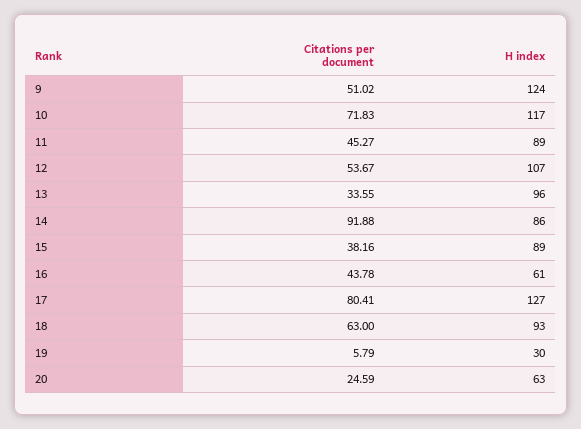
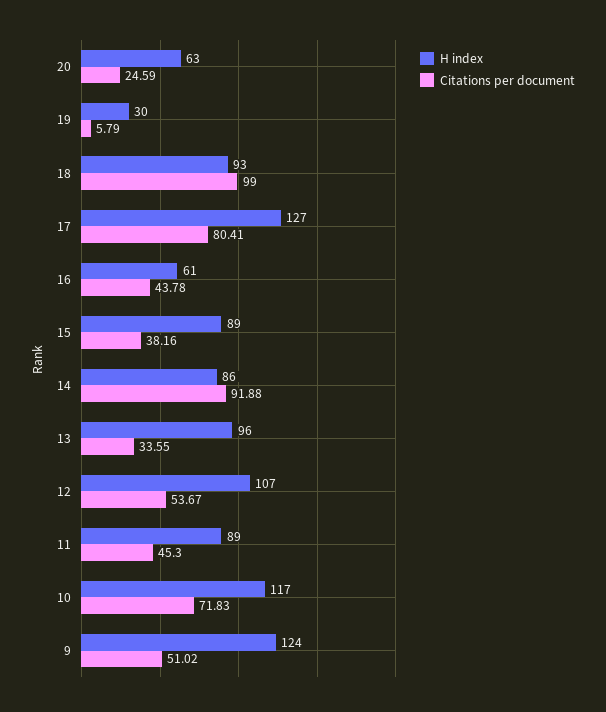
  {
    "Citations per document": {
      "9": 51.02,
      "10": 71.83,
-     "11": 45.27,
+     "11": 45.3,
      "12": 53.67,
      "13": 33.55,
      "14": 91.88,
      "15": 38.16,
      "16": 43.78,
      "17": 80.41,
-     "18": 63,
+     "18": 99,
      "19": 5.79,
      "20": 24.59
    },
    "H index": {
      "9": 124,
      "10": 117,
      "11": 89,
      "12": 107,
      "13": 96,
      "14": 86,
      "15": 89,
      "16": 61,
      "17": 127,
      "18": 93,
      "19": 30,
      "20": 63
    }
  }

